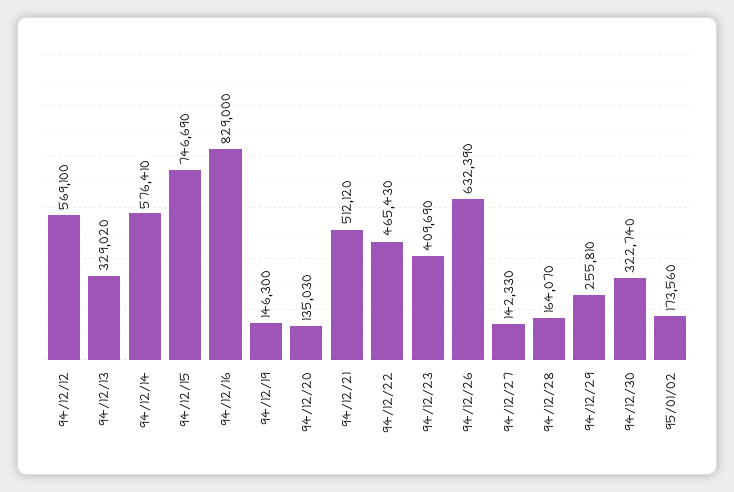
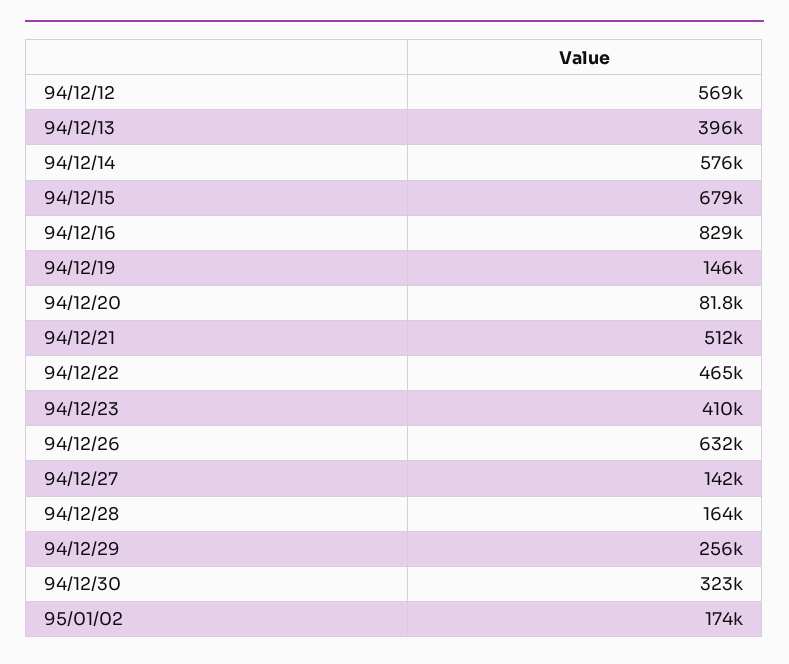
  {
    "94/12/12": 569100,
-   "94/12/13": 329020,
+   "94/12/13": 396000,
    "94/12/14": 576410,
-   "94/12/15": 746690,
+   "94/12/15": 679000,
    "94/12/16": 829000,
    "94/12/19": 146300,
-   "94/12/20": 135030,
+   "94/12/20": 81800,
    "94/12/21": 512120,
    "94/12/22": 465430,
    "94/12/23": 409690,
    "94/12/26": 632390,
    "94/12/27": 142330,
    "94/12/28": 164070,
    "94/12/29": 255810,
    "94/12/30": 322740,
    "95/01/02": 173560
  }

